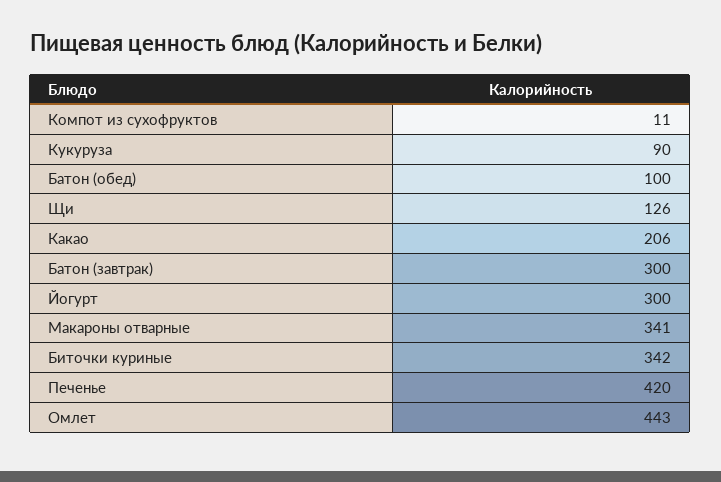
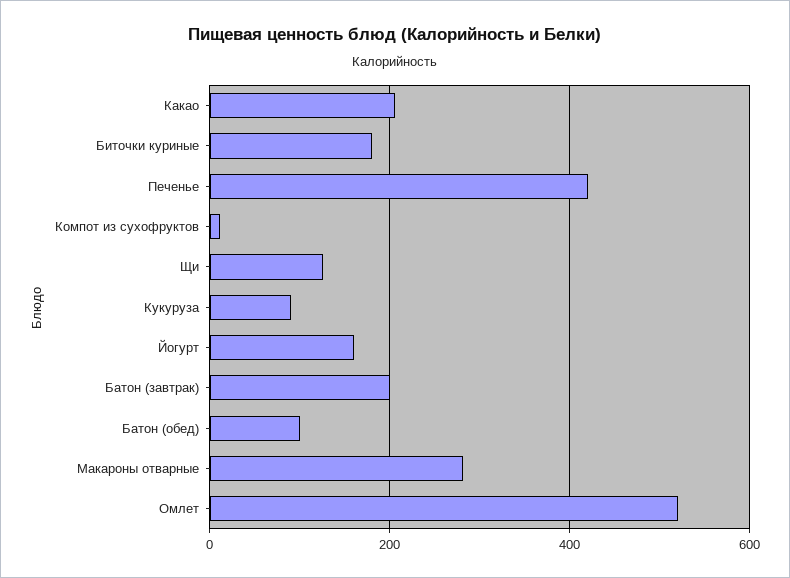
  {
    "Компот из сухофруктов": 11,
    "Кукуруза": 90,
    "Батон (обед)": 100,
    "Щи": 126,
    "Какао": 206,
-   "Батон (завтрак)": 300,
+   "Батон (завтрак)": 200,
-   "Йогурт": 300,
+   "Йогурт": 160,
-   "Макароны отварные": 341,
+   "Макароны отварные": 280,
-   "Биточки куриные": 342,
+   "Биточки куриные": 180,
    "Печенье": 420,
-   "Омлет": 443
+   "Омлет": 520
  }

